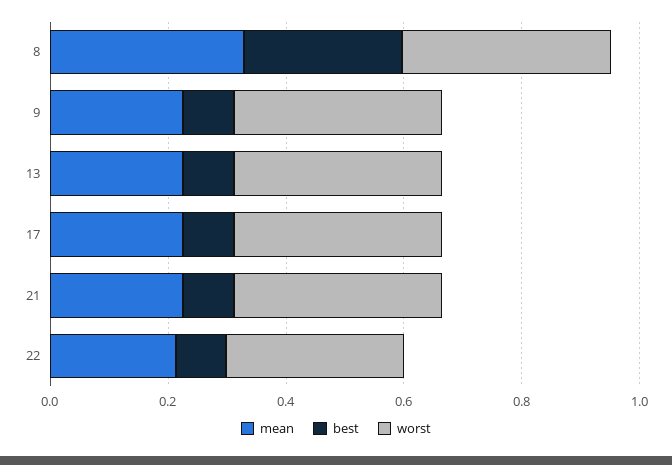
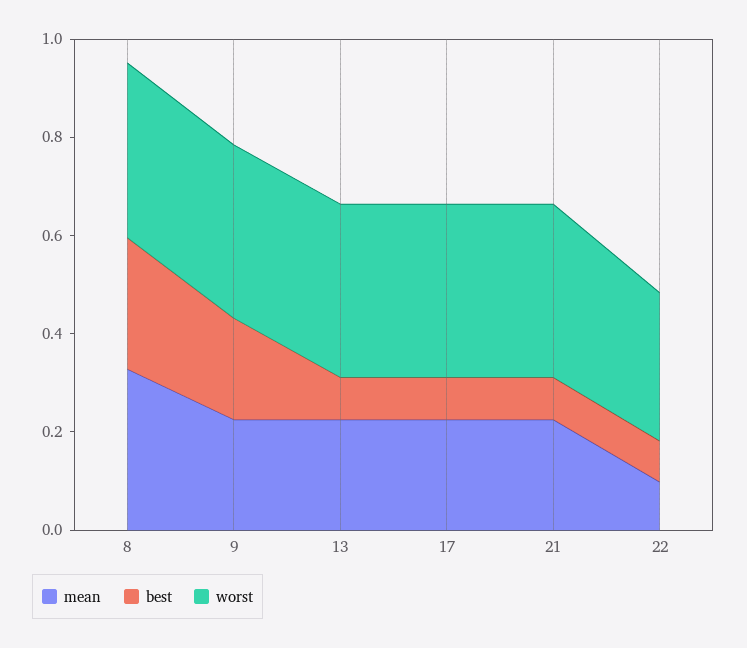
  {
    "mean": {
      "8": 0.35,
      "9": 0.25,
      "13": 0.25,
      "17": 0.25,
      "21": 0.25,
-     "22": 0.2
+     "22": 0.1
    },
    "best": {
      "8": 0.25,
-     "9": 0.1,
+     "9": 0.2,
      "13": 0.1,
      "17": 0.1,
      "21": 0.1,
      "22": 0.1
    },
    "worst": {
      "8": 0.35,
      "9": 0.35,
      "13": 0.35,
      "17": 0.35,
      "21": 0.35,
      "22": 0.3
    }
  }

